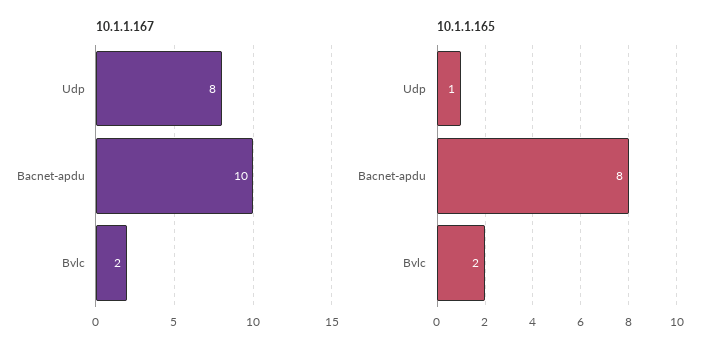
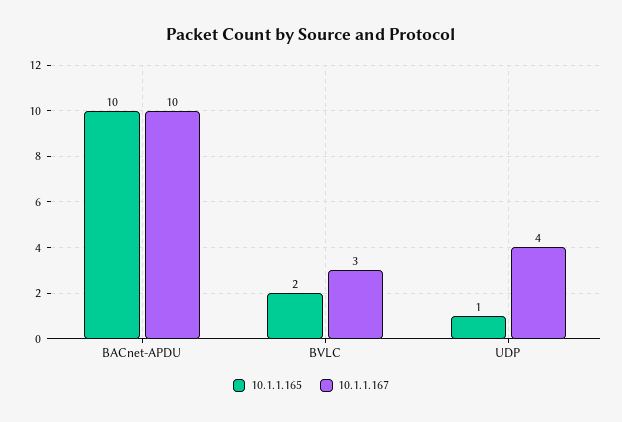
  {
    "10.1.1.167": {
-     "Udp": 8,
+     "Udp": 4,
      "Bacnet-apdu": 10,
-     "Bvlc": 2
+     "Bvlc": 3
    },
    "10.1.1.165": {
      "Udp": 1,
-     "Bacnet-apdu": 8,
+     "Bacnet-apdu": 10,
      "Bvlc": 2
    }
  }

